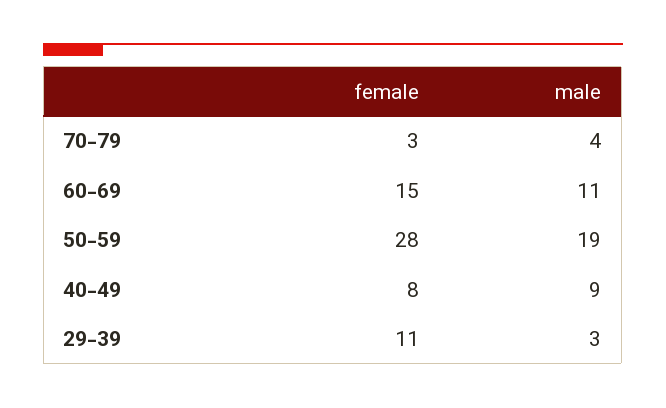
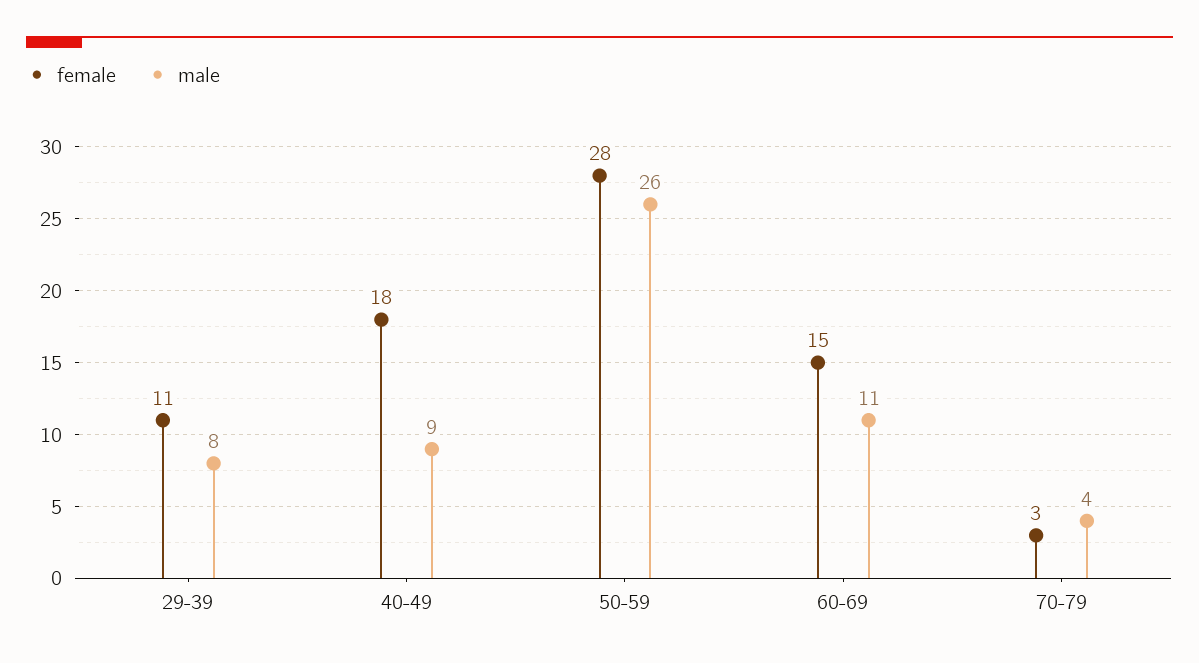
  {
    "female": {
      "70-79": 3,
      "60-69": 15,
      "50-59": 28,
-     "40-49": 8,
+     "40-49": 18,
      "29-39": 11
    },
    "male": {
      "70-79": 4,
      "60-69": 11,
-     "50-59": 19,
+     "50-59": 26,
      "40-49": 9,
-     "29-39": 3
+     "29-39": 8
    }
  }

